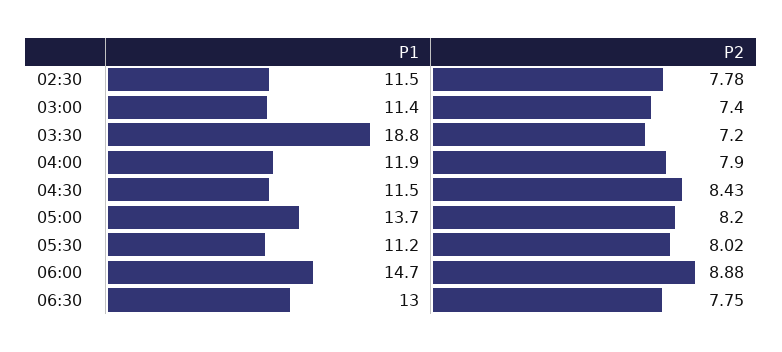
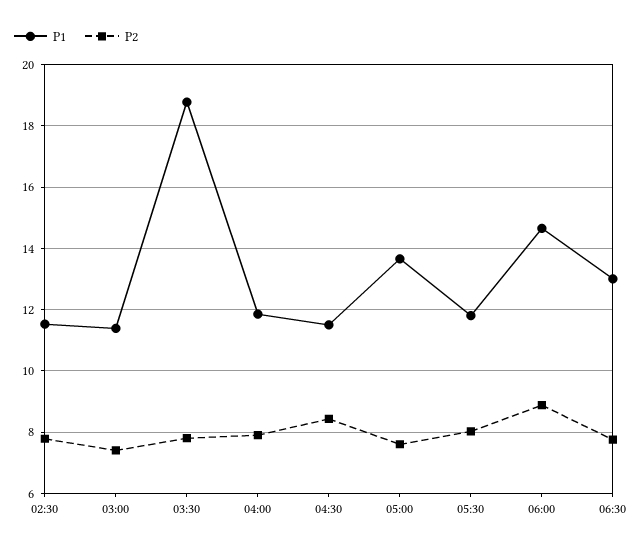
  {
    "P1": {
      "02:30": 11.5,
      "03:00": 11.4,
      "03:30": 18.8,
      "04:00": 11.9,
      "04:30": 11.5,
      "05:00": 13.7,
-     "05:30": 11.2,
+     "05:30": 11.8,
      "06:00": 14.7,
      "06:30": 13
    },
    "P2": {
      "02:30": 7.78,
      "03:00": 7.4,
-     "03:30": 7.2,
+     "03:30": 7.8,
      "04:00": 7.9,
      "04:30": 8.43,
-     "05:00": 8.2,
+     "05:00": 7.6,
      "05:30": 8.02,
      "06:00": 8.88,
      "06:30": 7.75
    }
  }

